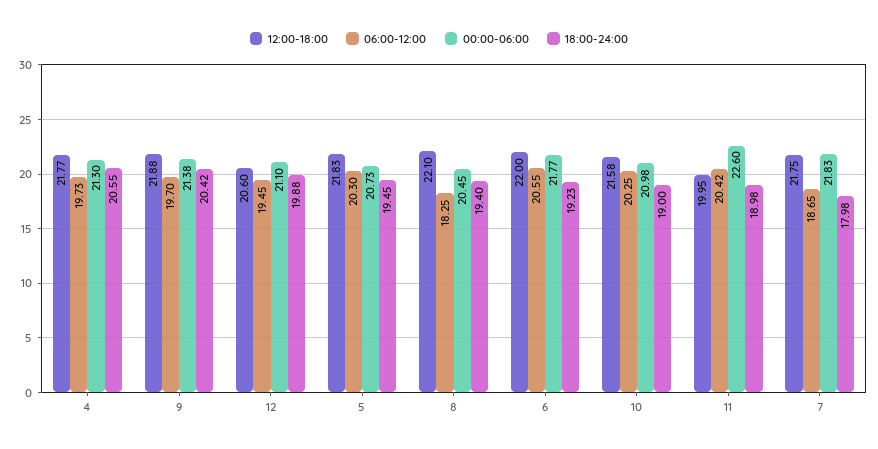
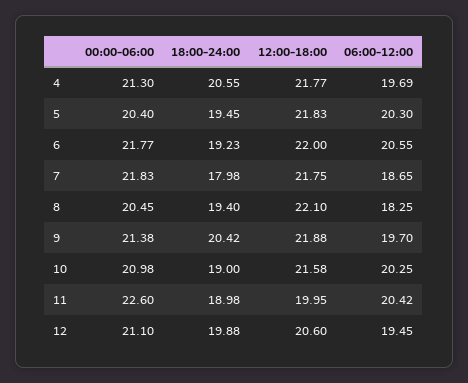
  {
    "12:00-18:00": {
      "4": 21.77,
      "9": 21.88,
      "12": 20.6,
      "5": 21.83,
      "8": 22.1,
      "6": 22,
      "10": 21.58,
      "11": 19.95,
      "7": 21.75
    },
    "06:00-12:00": {
-     "4": 19.73,
+     "4": 19.69,
      "9": 19.7,
      "12": 19.45,
      "5": 20.3,
      "8": 18.25,
      "6": 20.55,
      "10": 20.25,
      "11": 20.42,
      "7": 18.65
    },
    "00:00-06:00": {
      "4": 21.3,
      "9": 21.38,
      "12": 21.1,
-     "5": 20.73,
+     "5": 20.4,
      "8": 20.45,
      "6": 21.77,
      "10": 20.98,
      "11": 22.6,
      "7": 21.83
    },
    "18:00-24:00": {
      "4": 20.55,
      "9": 20.42,
      "12": 19.88,
      "5": 19.45,
      "8": 19.4,
      "6": 19.23,
      "10": 19,
      "11": 18.98,
      "7": 17.98
    }
  }

